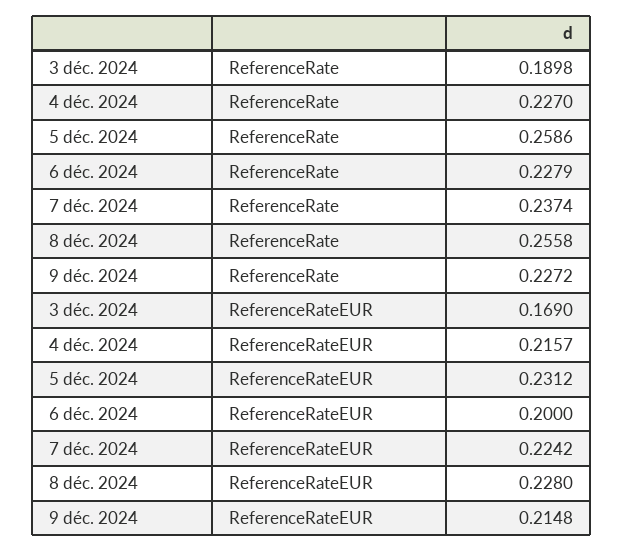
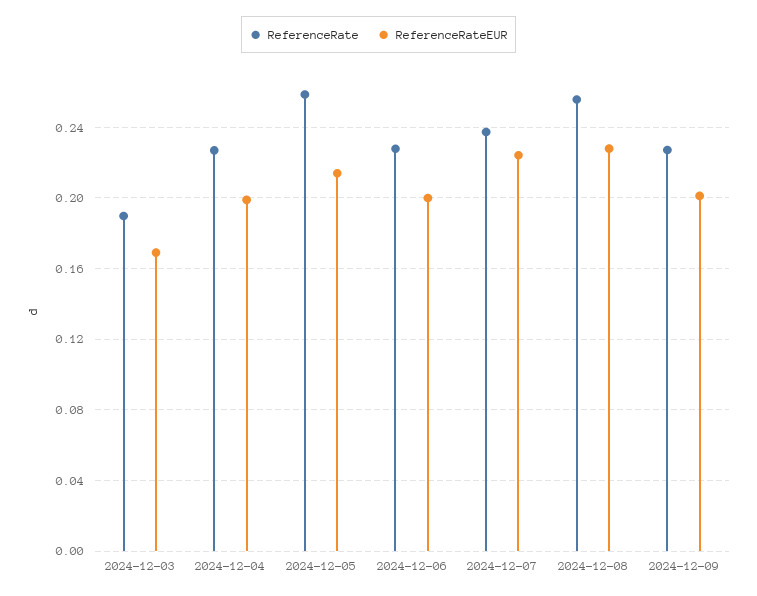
  {
    "ReferenceRate": {
      "3 déc. 2024": 0.1898,
      "4 déc. 2024": 0.227,
      "5 déc. 2024": 0.2586,
      "6 déc. 2024": 0.2279,
      "7 déc. 2024": 0.2374,
      "8 déc. 2024": 0.2558,
      "9 déc. 2024": 0.2272
    },
    "ReferenceRateEUR": {
      "3 déc. 2024": 0.169,
-     "4 déc. 2024": 0.2157,
+     "4 déc. 2024": 0.2,
-     "5 déc. 2024": 0.2312,
+     "5 déc. 2024": 0.215,
      "6 déc. 2024": 0.2,
      "7 déc. 2024": 0.2242,
      "8 déc. 2024": 0.228,
-     "9 déc. 2024": 0.2148
+     "9 déc. 2024": 0.2
    }
  }

